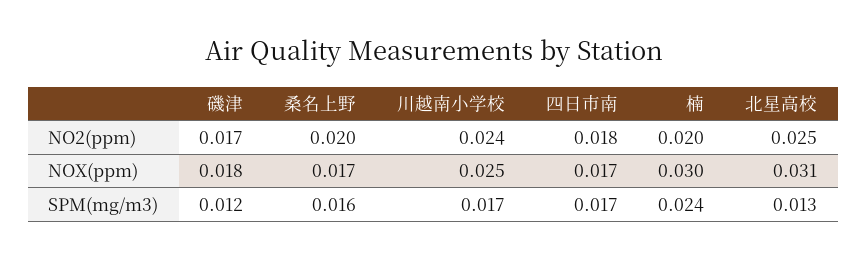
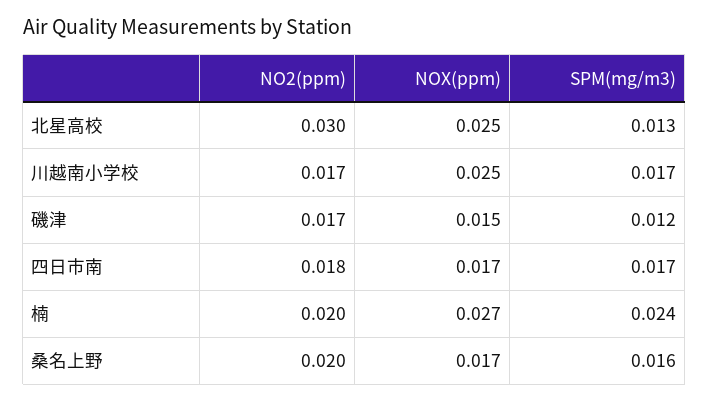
  {
    "磯津": {
      "NO2(ppm)": 0.017,
-     "NOX(ppm)": 0.018,
+     "NOX(ppm)": 0.015,
      "SPM(mg/m3)": 0.012
    },
    "桑名上野": {
      "NO2(ppm)": 0.02,
      "NOX(ppm)": 0.017,
      "SPM(mg/m3)": 0.016
    },
    "川越南小学校": {
-     "NO2(ppm)": 0.024,
+     "NO2(ppm)": 0.017,
      "NOX(ppm)": 0.025,
      "SPM(mg/m3)": 0.017
    },
    "四日市南": {
      "NO2(ppm)": 0.018,
      "NOX(ppm)": 0.017,
      "SPM(mg/m3)": 0.017
    },
    "楠": {
      "NO2(ppm)": 0.02,
-     "NOX(ppm)": 0.03,
+     "NOX(ppm)": 0.027,
      "SPM(mg/m3)": 0.024
    },
    "北星高校": {
-     "NO2(ppm)": 0.025,
+     "NO2(ppm)": 0.03,
-     "NOX(ppm)": 0.031,
+     "NOX(ppm)": 0.025,
      "SPM(mg/m3)": 0.013
    }
  }

